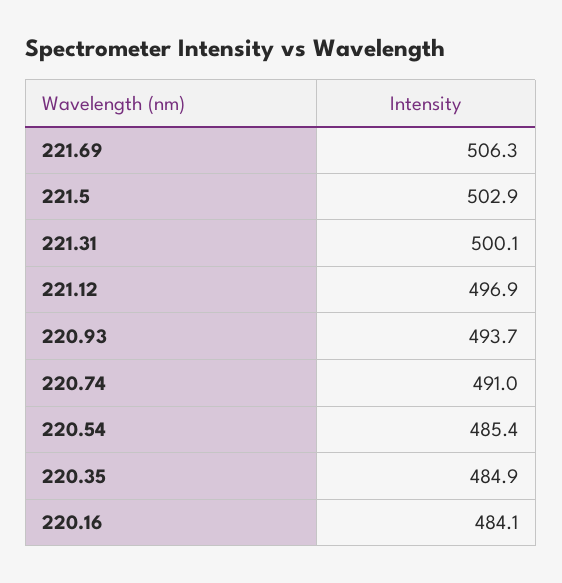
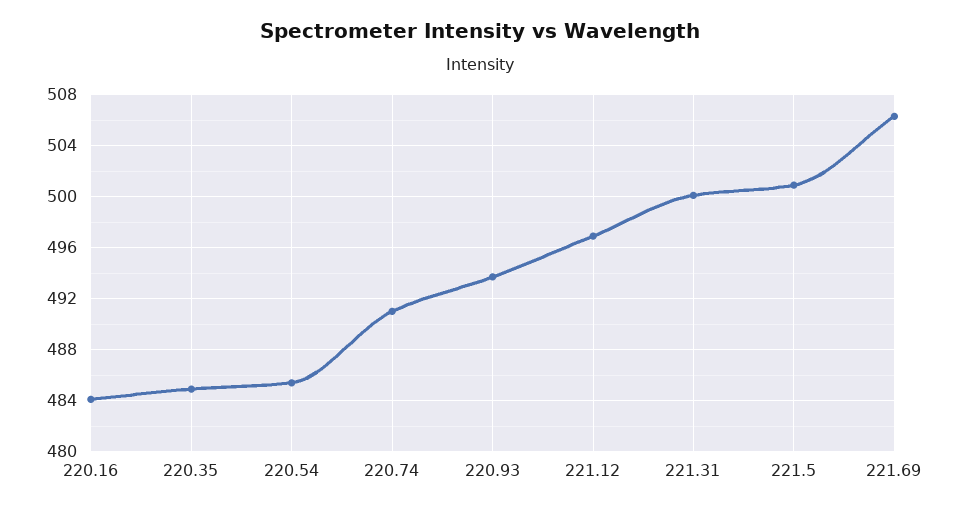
  {
    "221.69": 506.3,
-   "221.5": 502.9,
+   "221.5": 501,
    "221.31": 500.1,
    "221.12": 496.9,
    "220.93": 493.7,
    "220.74": 491,
    "220.54": 485.4,
    "220.35": 484.9,
    "220.16": 484.1
  }

